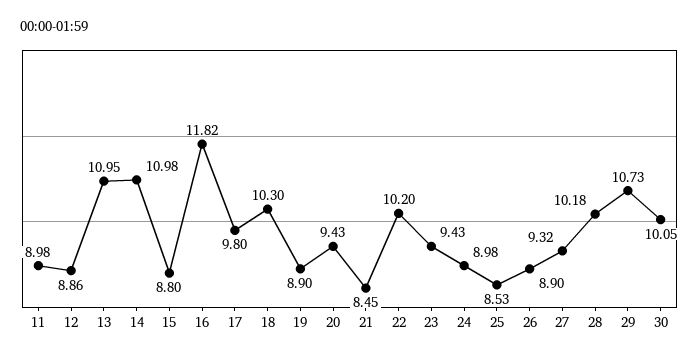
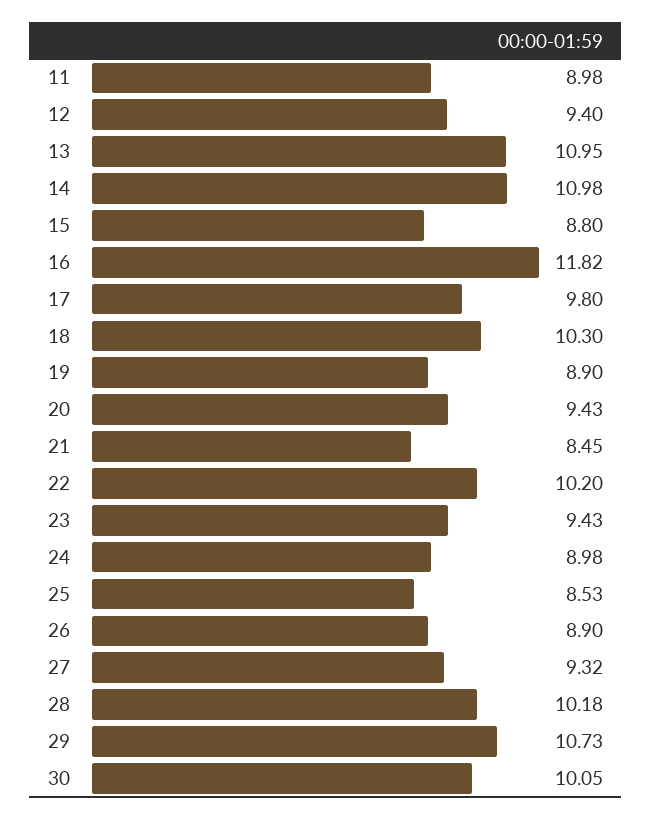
  {
    "11": 8.98,
-   "12": 8.86,
+   "12": 9.4,
    "13": 10.95,
    "14": 10.98,
    "15": 8.8,
    "16": 11.82,
    "17": 9.8,
    "18": 10.3,
    "19": 8.9,
    "20": 9.43,
    "21": 8.45,
    "22": 10.2,
    "23": 9.43,
    "24": 8.98,
    "25": 8.53,
    "26": 8.9,
    "27": 9.32,
    "28": 10.18,
    "29": 10.73,
    "30": 10.05
  }

